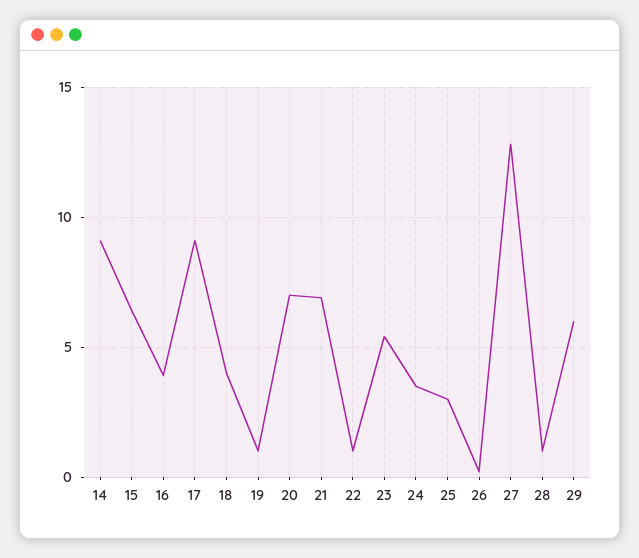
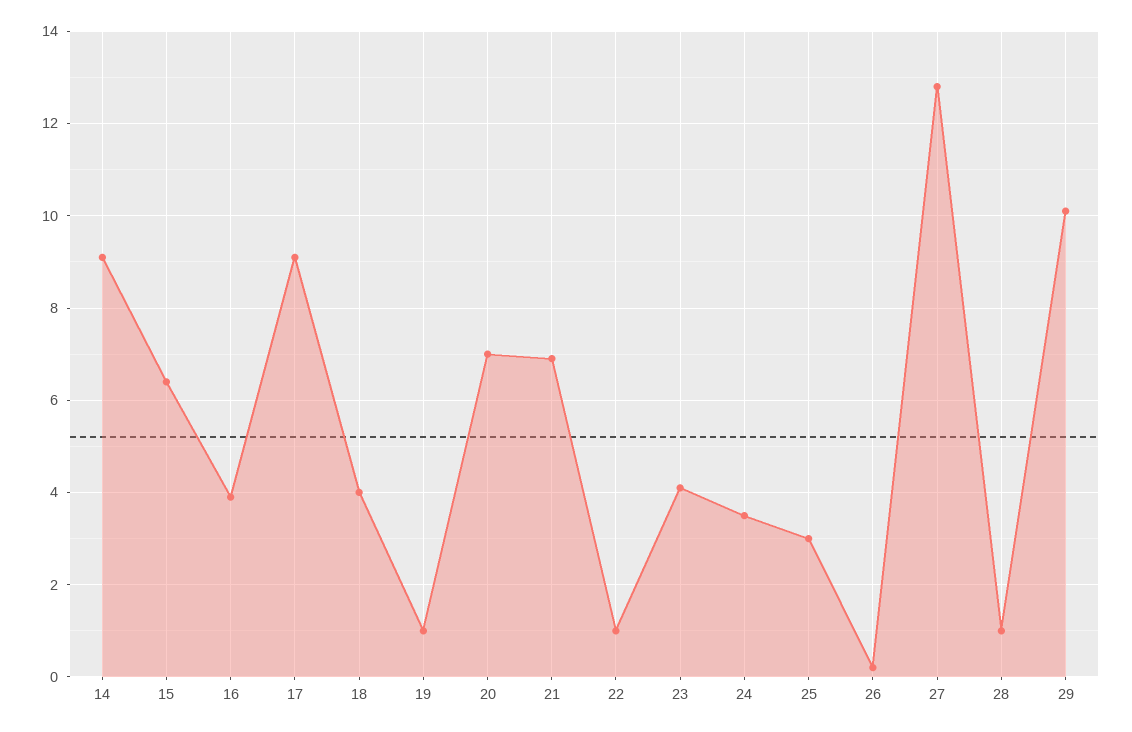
  {
    "14": 9,
    "15": 6.5,
    "16": 4,
    "17": 9,
    "18": 4,
    "19": 1,
    "20": 7,
    "21": 7,
    "22": 1,
-   "23": 5.5,
+   "23": 4,
    "24": 3.5,
    "25": 3,
    "26": 0,
    "27": 13,
    "28": 1,
-   "29": 6
+   "29": 10
  }

